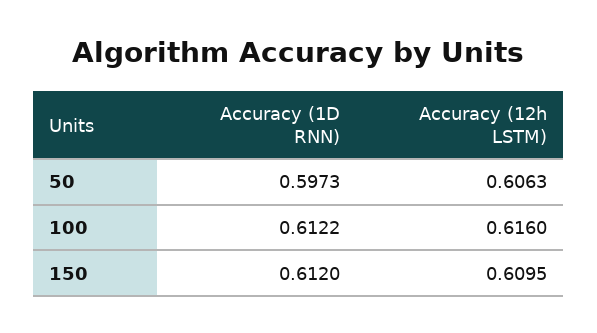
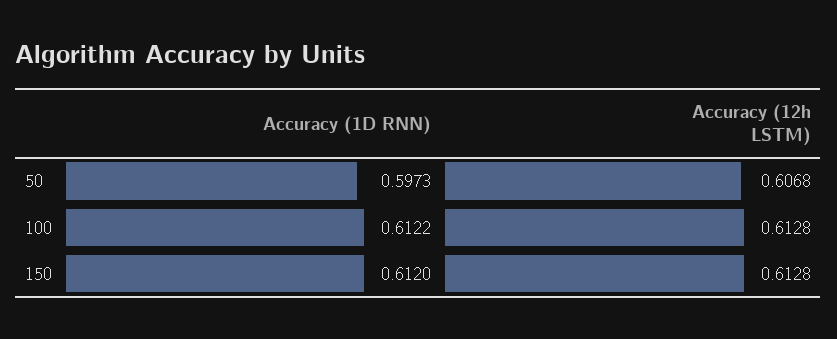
  {
    "Accuracy (1D RNN)": {
      "50": 0.5973,
      "100": 0.6122,
      "150": 0.612
    },
    "Accuracy (12h LSTM)": {
-     "50": 0.6063,
+     "50": 0.6068,
-     "100": 0.616,
+     "100": 0.6128,
-     "150": 0.6095
+     "150": 0.6128
    }
  }

